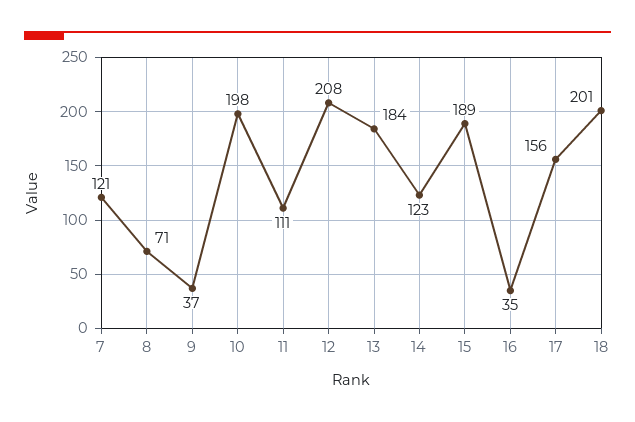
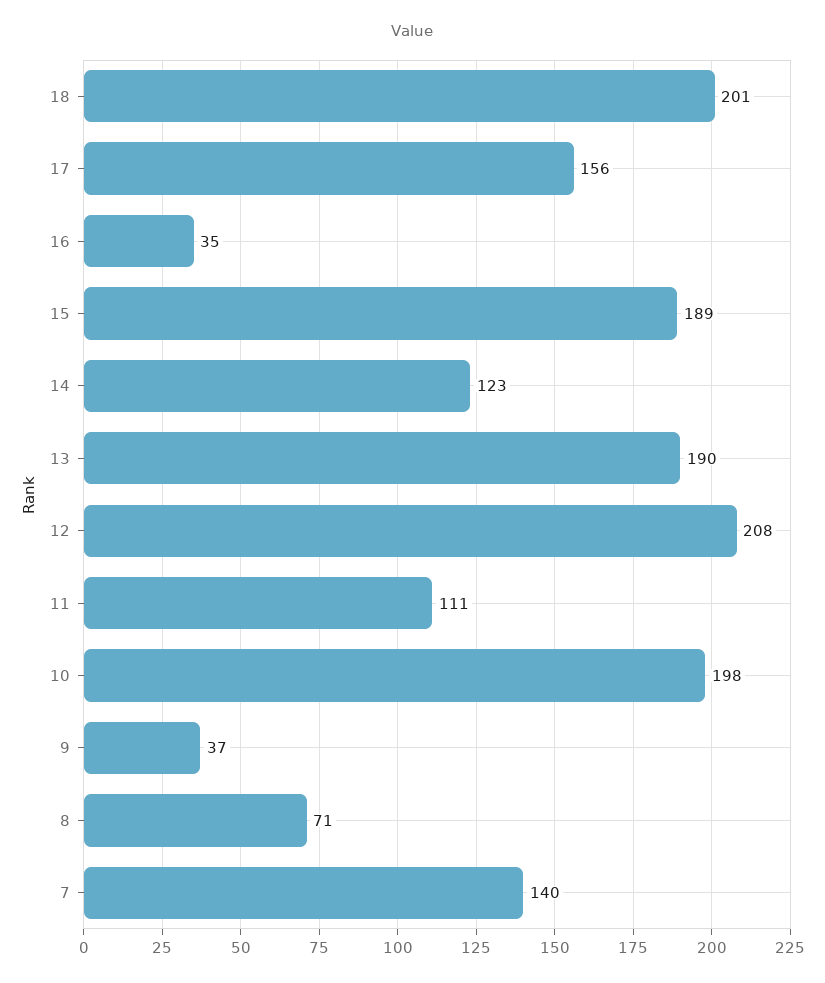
  {
-   "7": 121,
+   "7": 140,
    "8": 71,
    "9": 37,
    "10": 198,
    "11": 111,
    "12": 208,
-   "13": 184,
+   "13": 190,
    "14": 123,
    "15": 189,
    "16": 35,
    "17": 156,
    "18": 201
  }

